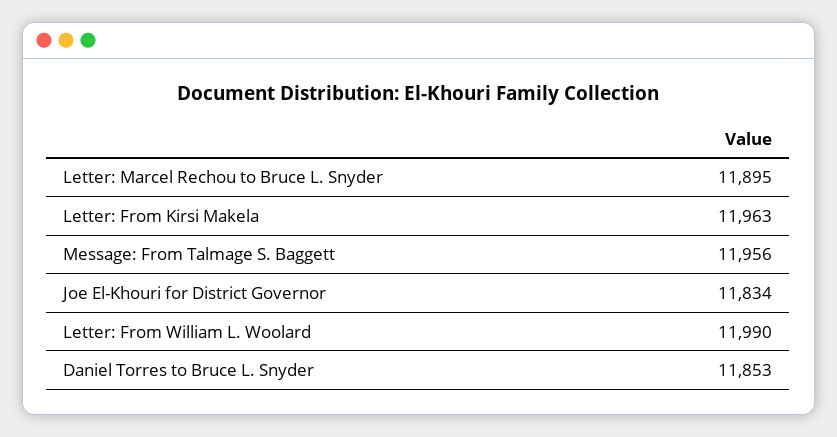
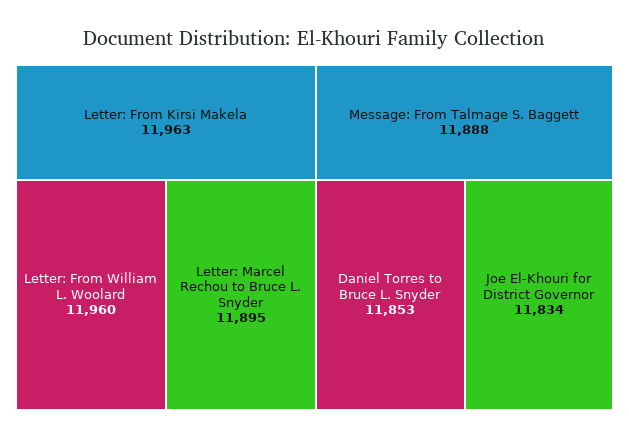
  {
    "Letter: Marcel Rechou to Bruce L. Snyder": 11895,
    "Letter: From Kirsi Makela": 11963,
-   "Message: From Talmage S. Baggett": 11956,
+   "Message: From Talmage S. Baggett": 11888,
    "Joe El-Khouri for District Governor": 11834,
-   "Letter: From William L. Woolard": 11990,
+   "Letter: From William L. Woolard": 11960,
    "Daniel Torres to Bruce L. Snyder": 11853
  }

